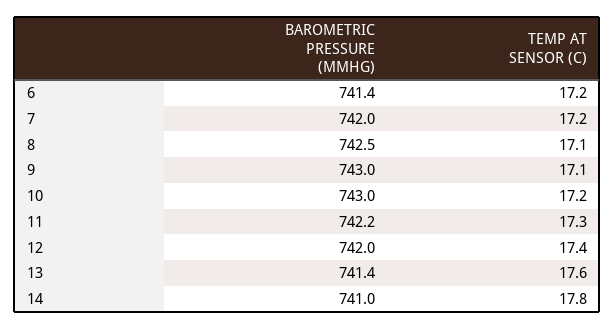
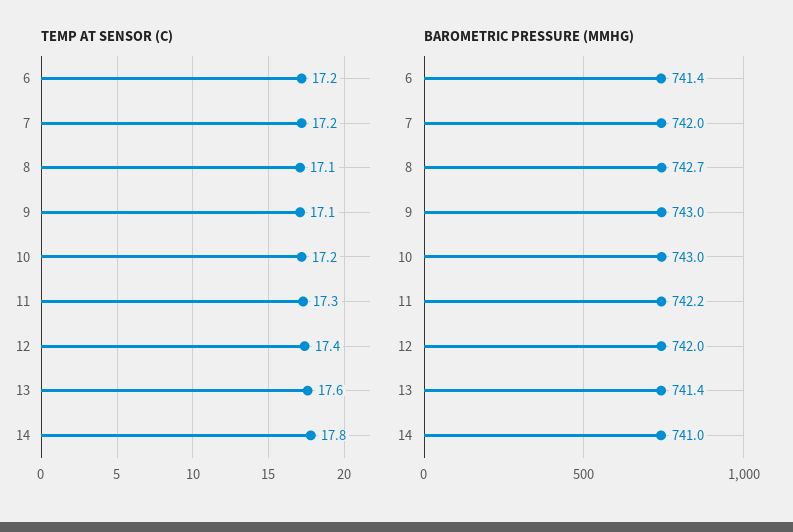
  {
    "BAROMETRIC PRESSURE (MMHG)": {
      "6": 741.4,
      "7": 742,
-     "8": 742.5,
+     "8": 742.7,
      "9": 743,
      "10": 743,
      "11": 742.2,
      "12": 742,
      "13": 741.4,
      "14": 741
    },
    "TEMP AT SENSOR (C)": {
      "6": 17.2,
      "7": 17.2,
      "8": 17.1,
      "9": 17.1,
      "10": 17.2,
      "11": 17.3,
      "12": 17.4,
      "13": 17.6,
      "14": 17.8
    }
  }

